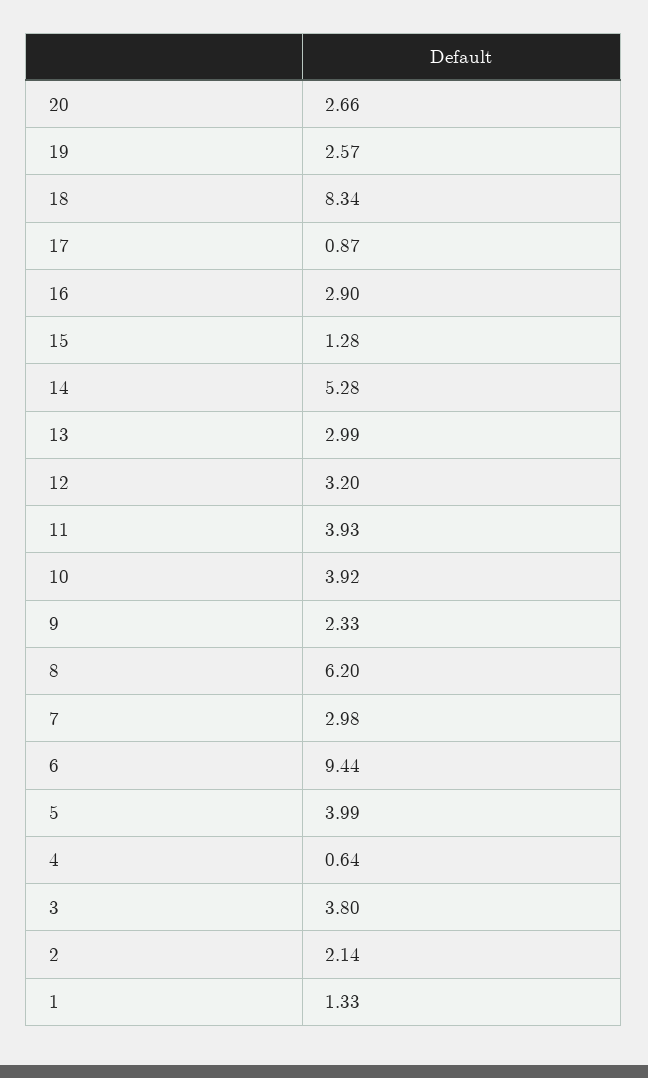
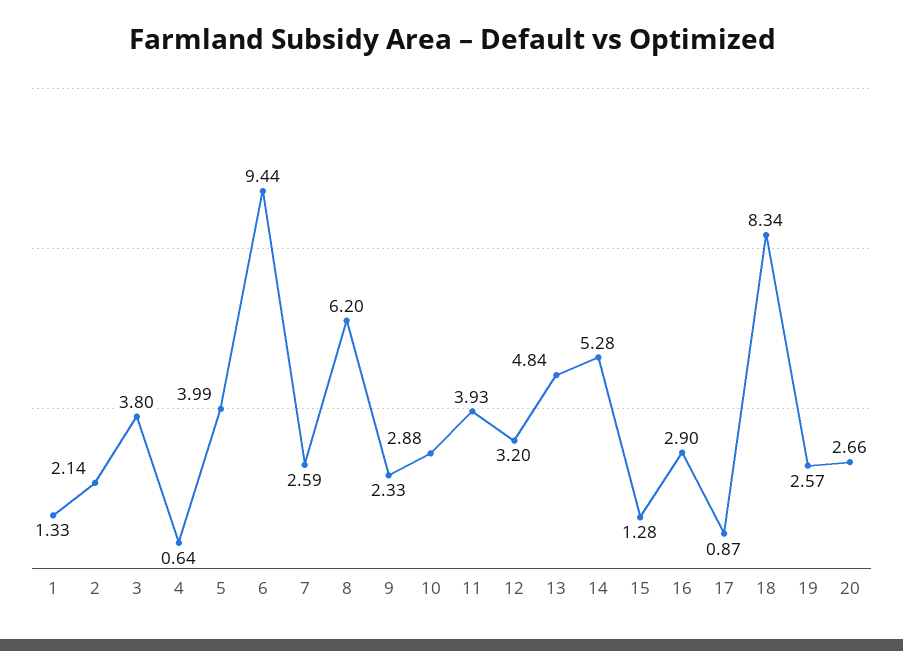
  {
    "20": 2.66,
    "19": 2.57,
    "18": 8.34,
    "17": 0.87,
    "16": 2.9,
    "15": 1.28,
    "14": 5.28,
-   "13": 2.99,
+   "13": 4.84,
    "12": 3.2,
    "11": 3.93,
-   "10": 3.92,
+   "10": 2.88,
    "9": 2.33,
    "8": 6.2,
-   "7": 2.98,
+   "7": 2.59,
    "6": 9.44,
    "5": 3.99,
    "4": 0.64,
    "3": 3.8,
    "2": 2.14,
    "1": 1.33
  }

